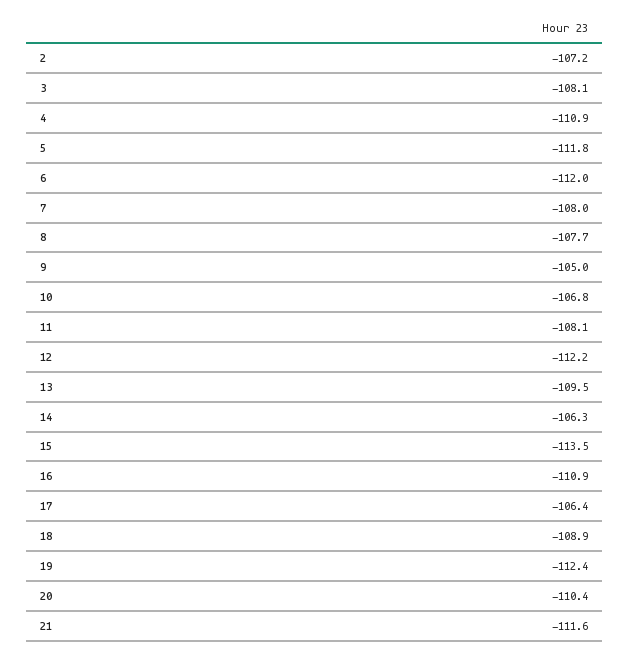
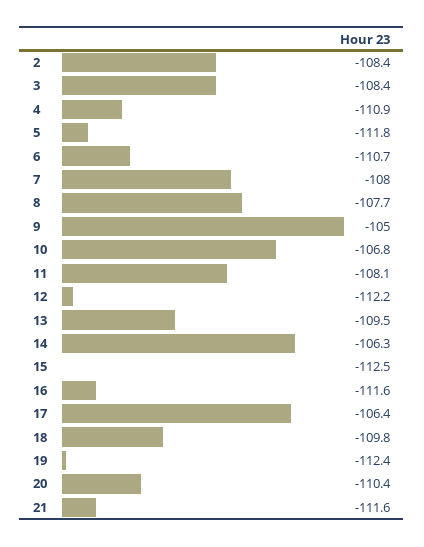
  {
-   "2": -107.2,
+   "2": -108.4,
-   "3": -108.1,
+   "3": -108.4,
    "4": -110.9,
    "5": -111.8,
-   "6": -112,
+   "6": -110.7,
    "7": -108,
    "8": -107.7,
    "9": -105,
    "10": -106.8,
    "11": -108.1,
    "12": -112.2,
    "13": -109.5,
    "14": -106.3,
-   "15": -113.5,
+   "15": -112.5,
-   "16": -110.9,
+   "16": -111.6,
    "17": -106.4,
-   "18": -108.9,
+   "18": -109.8,
    "19": -112.4,
    "20": -110.4,
    "21": -111.6
  }

